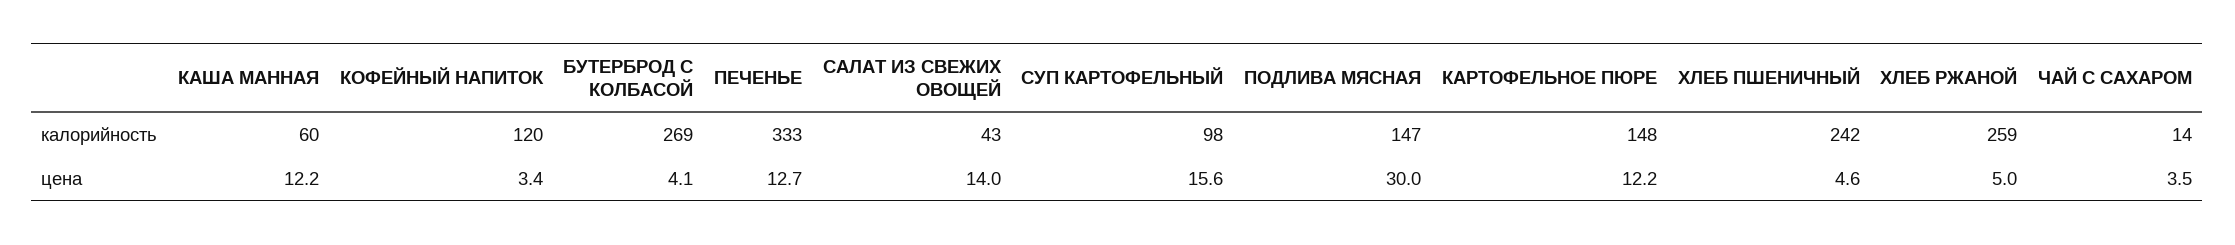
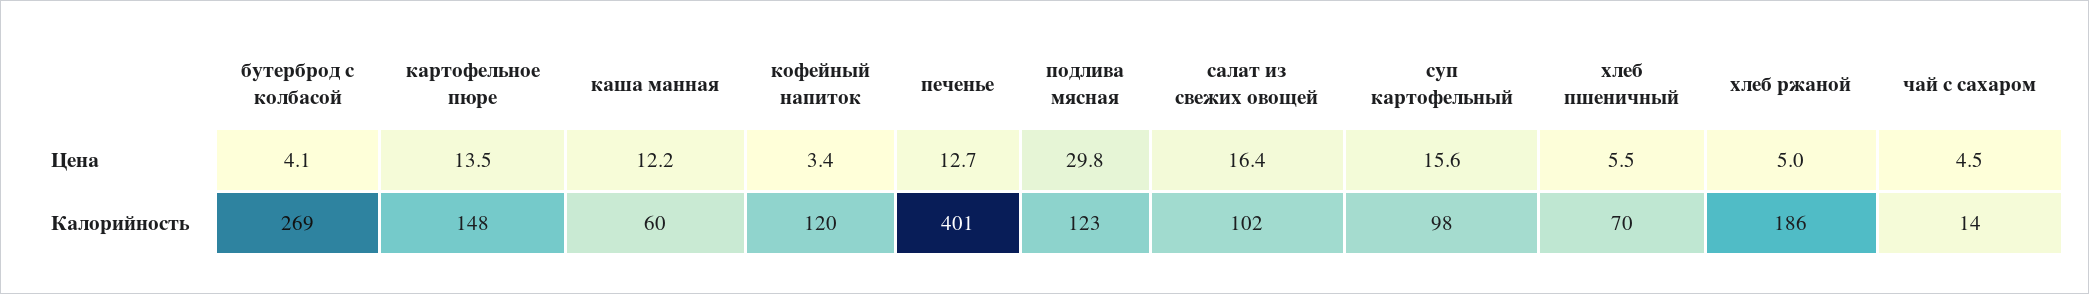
  {
    "КАША МАННАЯ": {
      "калорийность": 60,
      "цена": 12.2
    },
    "КОФЕЙНЫЙ НАПИТОК": {
      "калорийность": 120,
      "цена": 3.4
    },
    "БУТЕРБРОД С КОЛБАСОЙ": {
      "калорийность": 269,
      "цена": 4.1
    },
    "ПЕЧЕНЬЕ": {
-     "калорийность": 333,
+     "калорийность": 401,
      "цена": 12.7
    },
    "САЛАТ ИЗ СВЕЖИХ ОВОЩЕЙ": {
-     "калорийность": 43,
+     "калорийность": 102,
-     "цена": 14
+     "цена": 16.4
    },
    "СУП КАРТОФЕЛЬНЫЙ": {
      "калорийность": 98,
      "цена": 15.6
    },
    "ПОДЛИВА МЯСНАЯ": {
-     "калорийность": 147,
+     "калорийность": 123,
-     "цена": 30
+     "цена": 29.8
    },
    "КАРТОФЕЛЬНОЕ ПЮРЕ": {
      "калорийность": 148,
-     "цена": 12.2
+     "цена": 13.5
    },
    "ХЛЕБ ПШЕНИЧНЫЙ": {
-     "калорийность": 242,
+     "калорийность": 70,
-     "цена": 4.6
+     "цена": 5.5
    },
    "ХЛЕБ РЖАНОЙ": {
-     "калорийность": 259,
+     "калорийность": 186,
      "цена": 5
    },
    "ЧАЙ С САХАРОМ": {
      "калорийность": 14,
-     "цена": 3.5
+     "цена": 4.5
    }
  }

